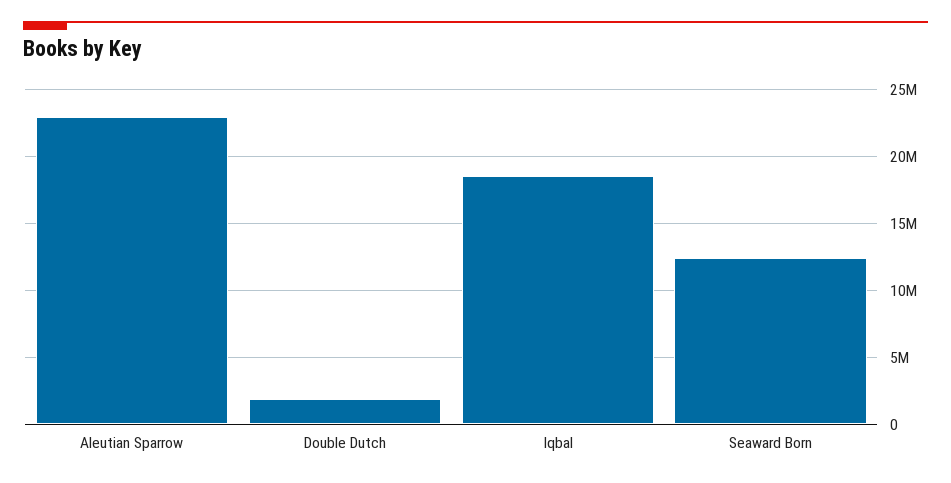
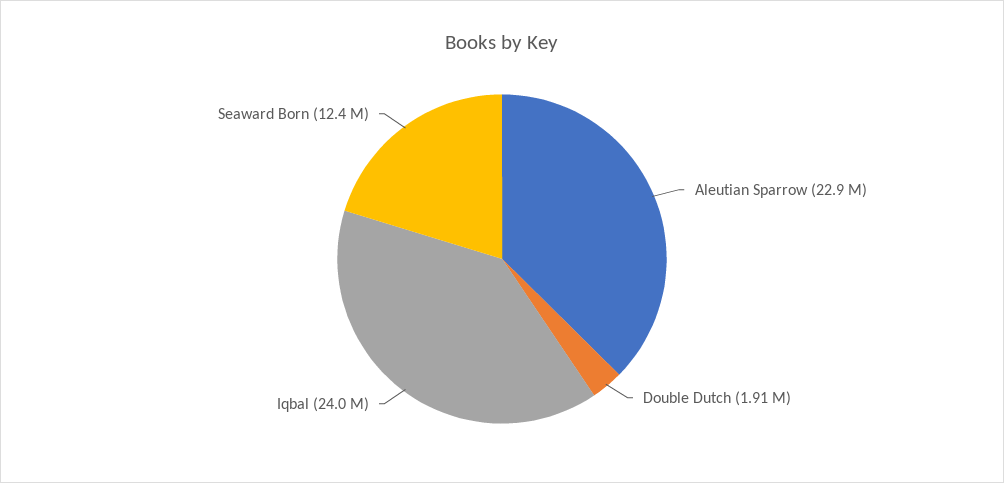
  {
    "Aleutian Sparrow": 22900000,
    "Double Dutch": 1910000,
-   "Iqbal": 18500000,
+   "Iqbal": 24000000,
    "Seaward Born": 12400000
  }

